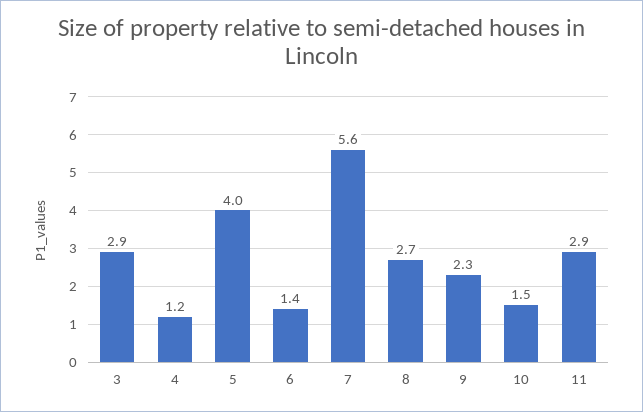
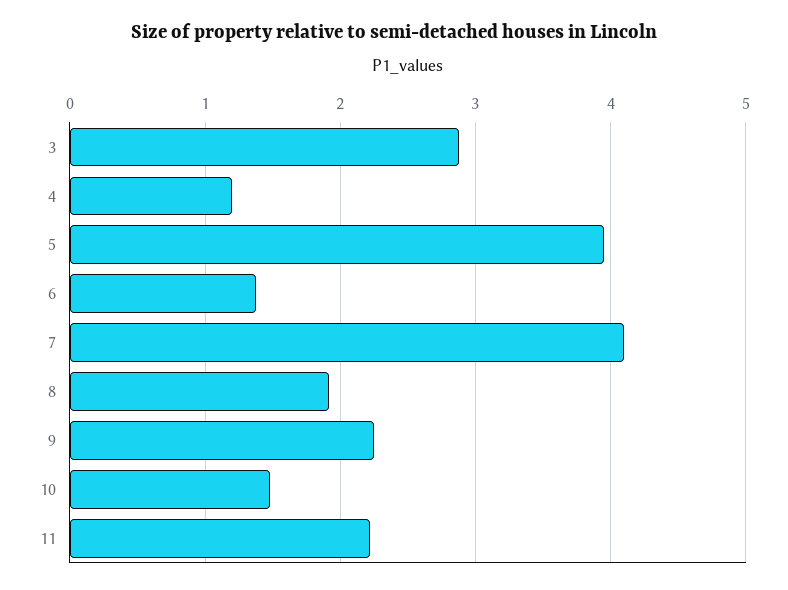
  {
    "3": 2.9,
    "4": 1.2,
    "5": 4,
    "6": 1.4,
-   "7": 5.6,
+   "7": 4.1,
-   "8": 2.7,
+   "8": 1.9,
    "9": 2.3,
    "10": 1.5,
-   "11": 2.9
+   "11": 2.2
  }

